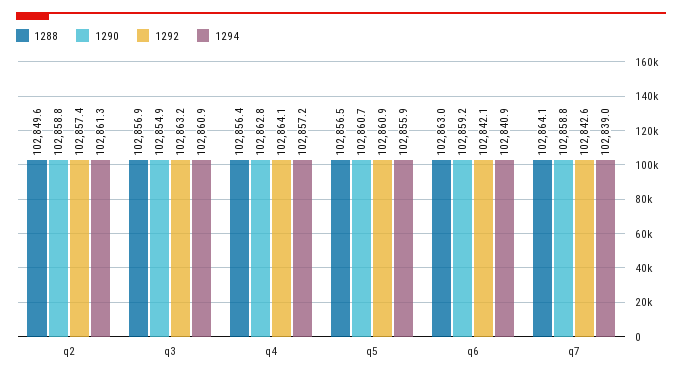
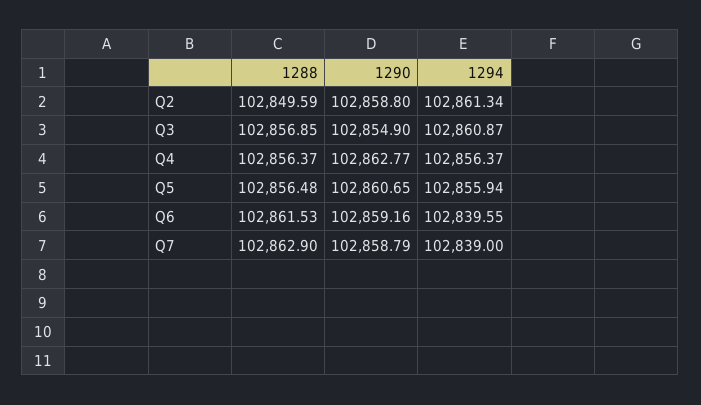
  {
    "1288": {
      "q2": 102849.59,
      "q3": 102856.85,
      "q4": 102856.37,
      "q5": 102856.48,
-     "q6": 102863,
+     "q6": 102861.53,
-     "q7": 102864.1
+     "q7": 102862.9
    },
    "1290": {
      "q2": 102858.8,
      "q3": 102854.9,
      "q4": 102862.77,
      "q5": 102860.65,
      "q6": 102859.16,
      "q7": 102858.79
    },
-   "1292": {
-     "q2": 102857.4,
-     "q3": 102863.2,
-     "q4": 102864.1,
-     "q5": 102860.9,
-     "q6": 102842.1,
-     "q7": 102842.6
-   },
    "1294": {
      "q2": 102861.34,
      "q3": 102860.87,
-     "q4": 102857.2,
+     "q4": 102856.37,
      "q5": 102855.94,
-     "q6": 102840.9,
+     "q6": 102839.55,
      "q7": 102839
    }
  }

